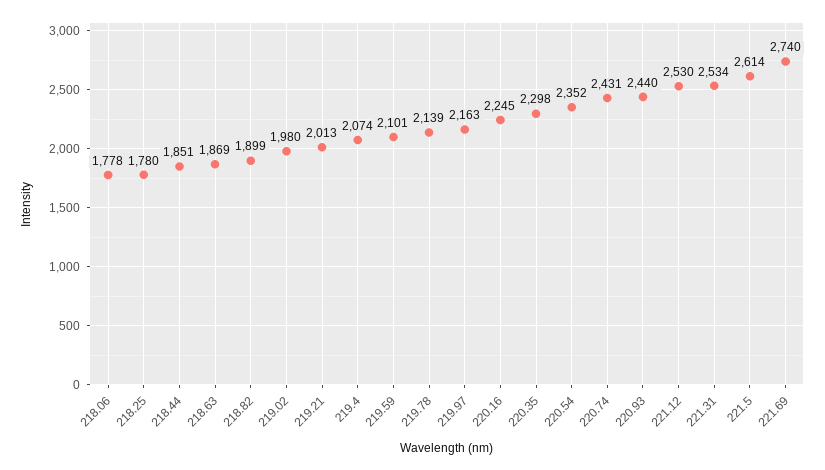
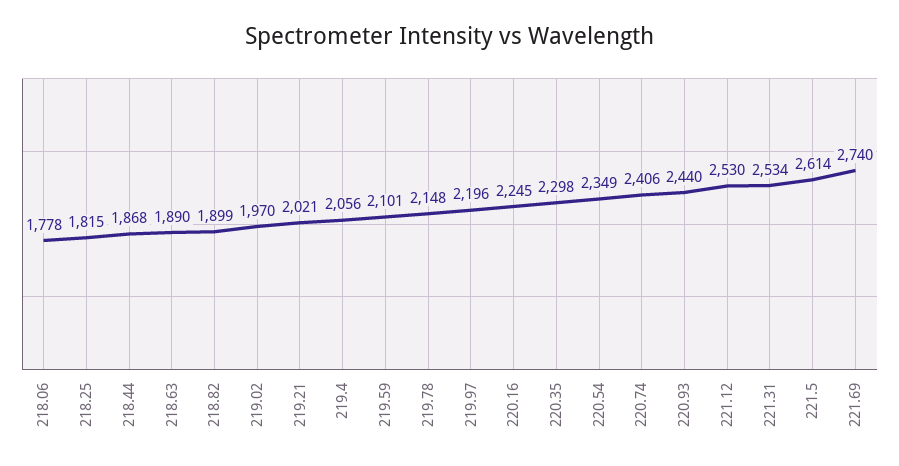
  {
    "218.06": 1778,
-   "218.25": 1780,
+   "218.25": 1815,
-   "218.44": 1851,
+   "218.44": 1868,
-   "218.63": 1869,
+   "218.63": 1890,
    "218.82": 1899,
-   "219.02": 1980,
+   "219.02": 1970,
-   "219.21": 2013,
+   "219.21": 2021,
-   "219.4": 2074,
+   "219.4": 2056,
    "219.59": 2101,
-   "219.78": 2139,
+   "219.78": 2148,
-   "219.97": 2163,
+   "219.97": 2196,
    "220.16": 2245,
    "220.35": 2298,
-   "220.54": 2352,
+   "220.54": 2349,
-   "220.74": 2431,
+   "220.74": 2406,
    "220.93": 2440,
    "221.12": 2530,
    "221.31": 2534,
    "221.5": 2614,
    "221.69": 2740
  }

